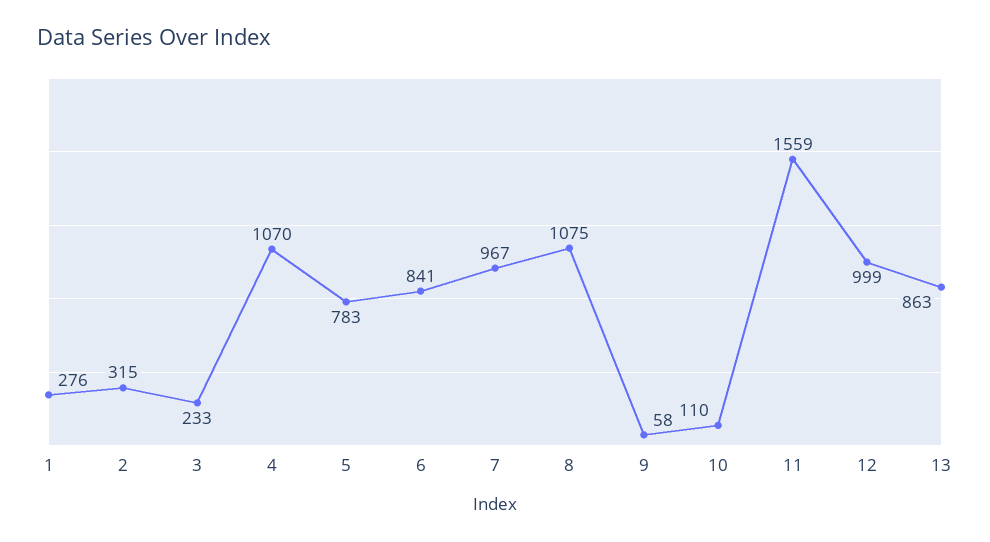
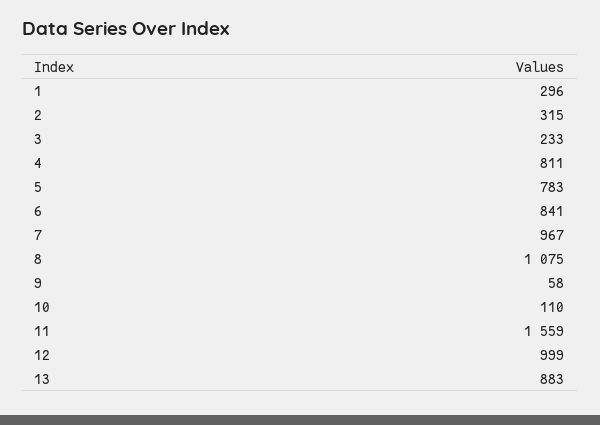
  {
-   "1": 276,
+   "1": 296,
    "2": 315,
    "3": 233,
-   "4": 1070,
+   "4": 811,
    "5": 783,
    "6": 841,
    "7": 967,
    "8": 1075,
    "9": 58,
    "10": 110,
    "11": 1559,
    "12": 999,
-   "13": 863
+   "13": 883
  }

